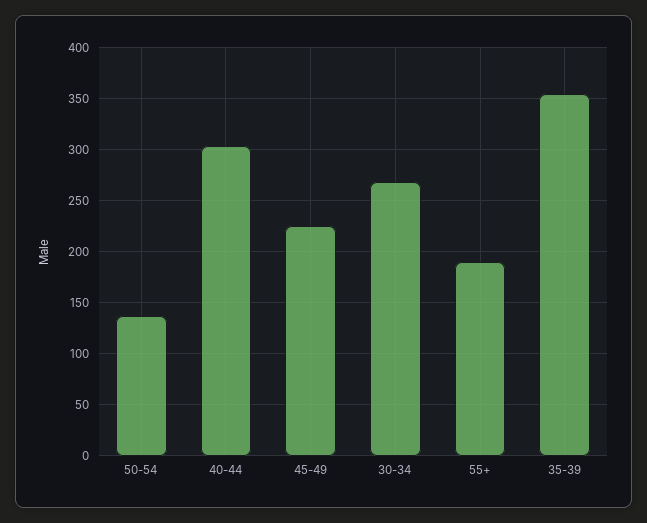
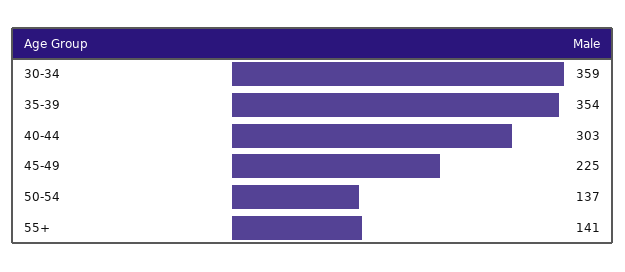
  {
    "50-54": 137,
    "40-44": 303,
    "45-49": 225,
-   "30-34": 270,
+   "30-34": 359,
-   "55+": 190,
+   "55+": 141,
    "35-39": 354
  }

